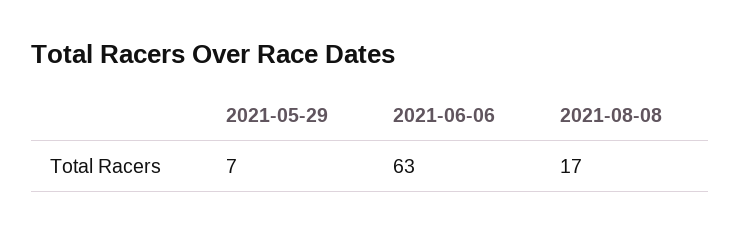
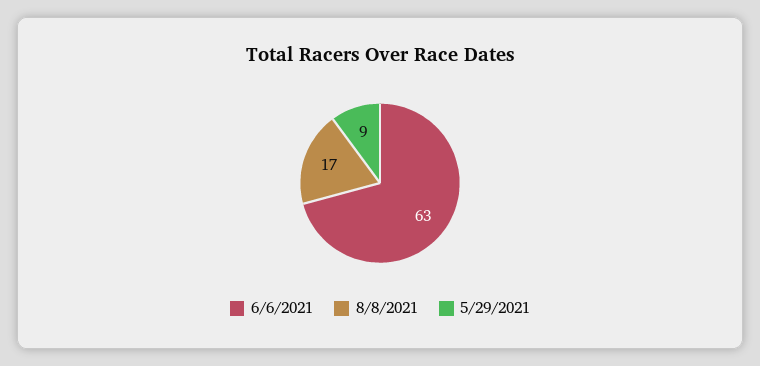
  {
-   "2021-05-29": 7,
+   "2021-05-29": 9,
    "2021-06-06": 63,
    "2021-08-08": 17
  }

